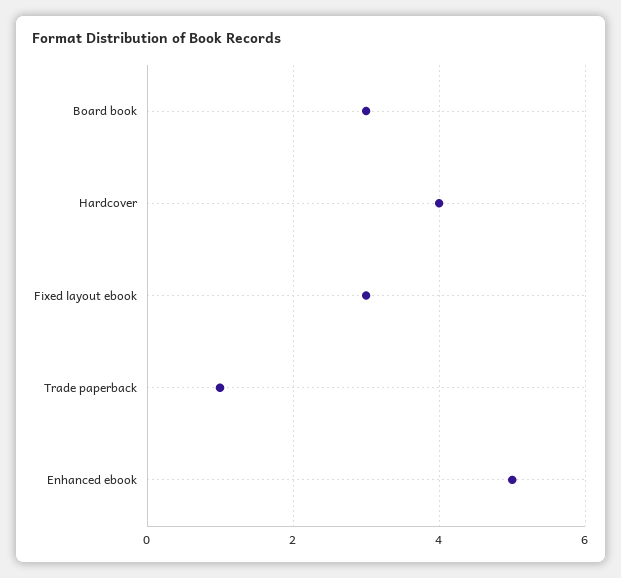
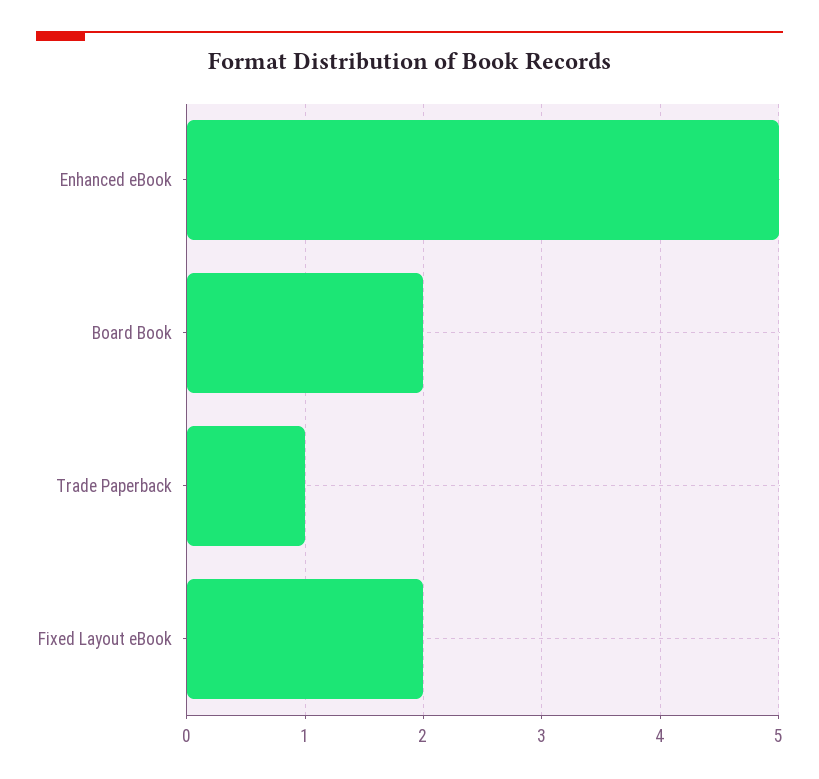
  {
-   "Board book": 3,
+   "Board book": 2,
-   "Hardcover": 4,
-   "Fixed layout ebook": 3,
+   "Fixed layout ebook": 2,
    "Trade paperback": 1,
    "Enhanced ebook": 5
  }

